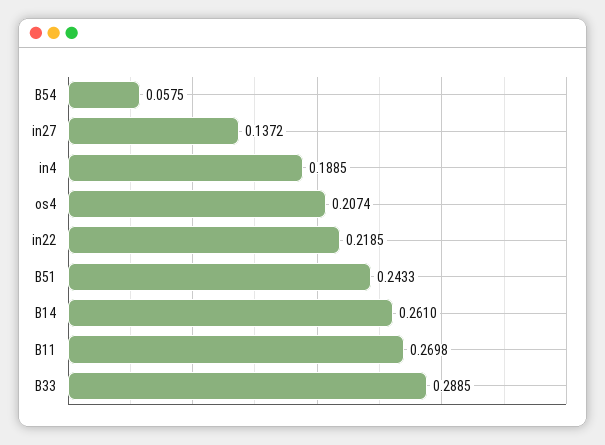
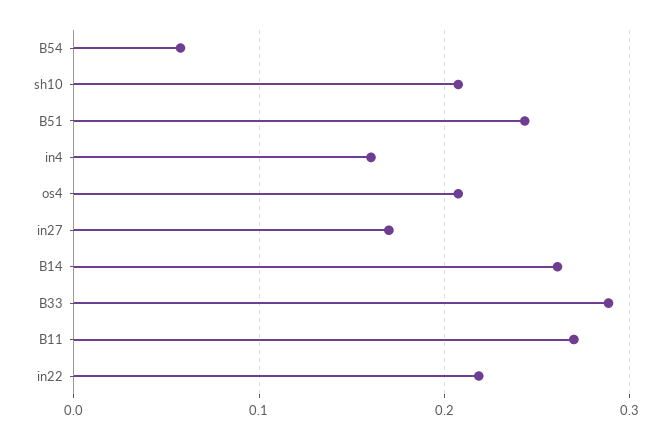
  {
    "B54": 0.0575,
-   "in27": 0.1372,
+   "in27": 0.17,
-   "in4": 0.1885,
+   "in4": 0.16,
    "os4": 0.2074,
    "in22": 0.2185,
    "B51": 0.2433,
    "B14": 0.261,
    "B11": 0.2698,
-   "B33": 0.2885
+   "B33": 0.2885,
+   "sh10": 0.21
  }

